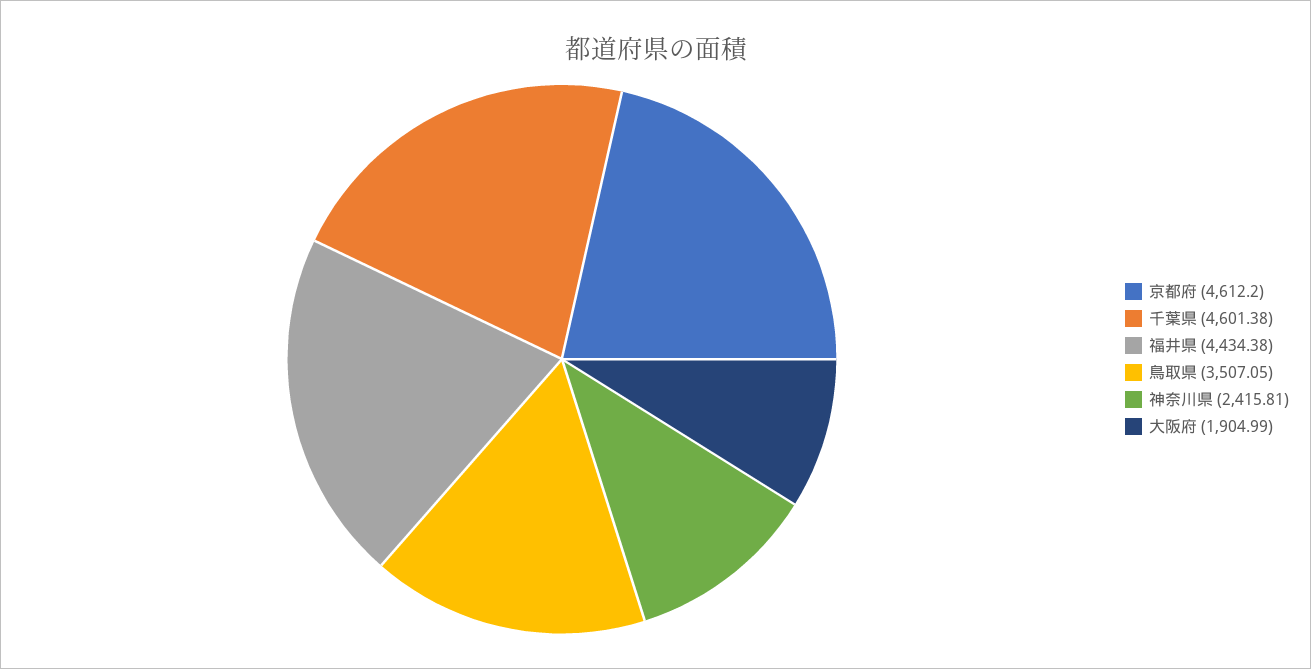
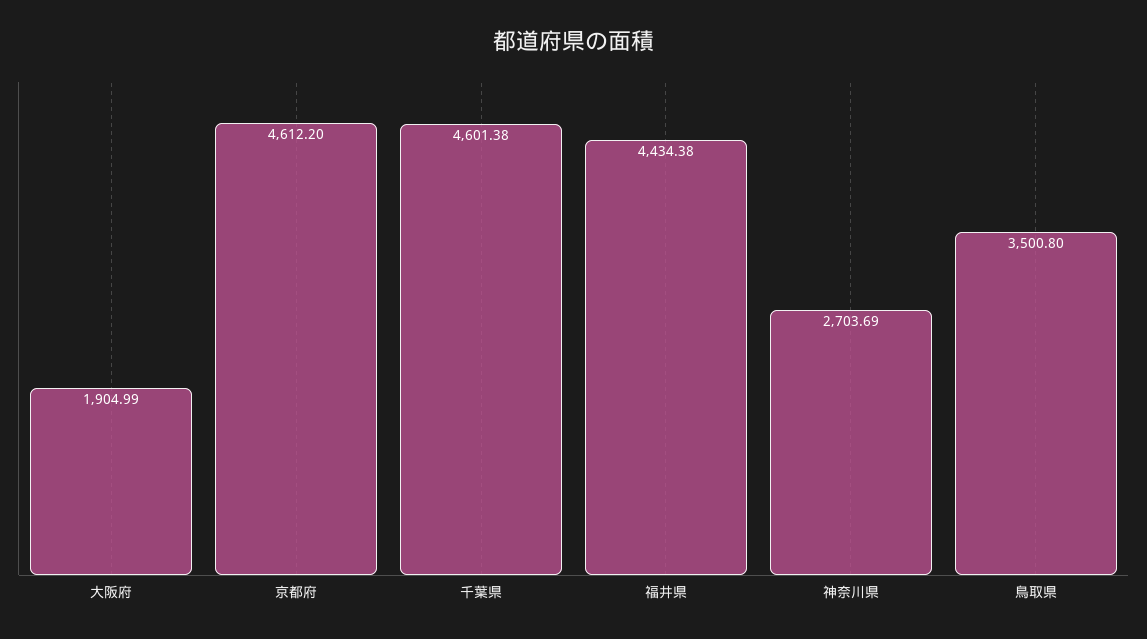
  {
    "京都府": 4612.2,
    "千葉県": 4601.38,
    "福井県": 4434.38,
-   "鳥取県": 3507.05,
+   "鳥取県": 3500.8,
-   "神奈川県": 2415.81,
+   "神奈川県": 2703.69,
    "大阪府": 1904.99
  }

